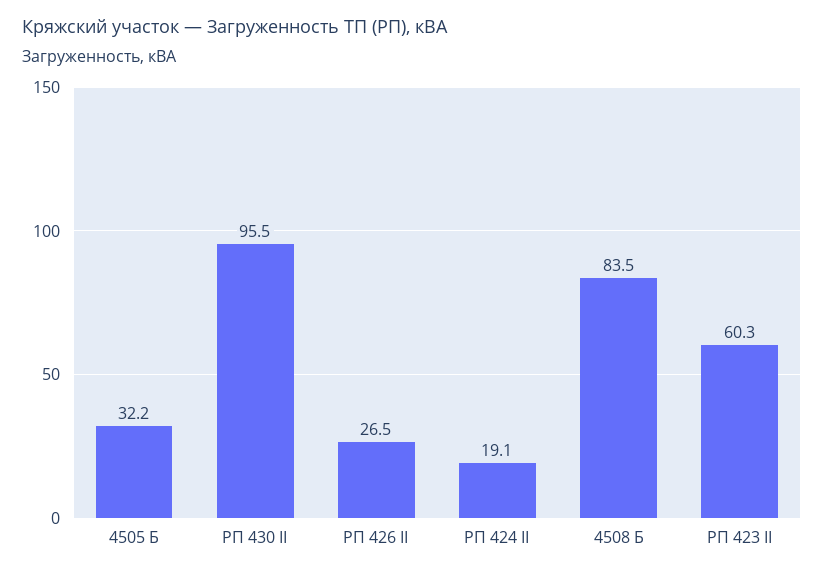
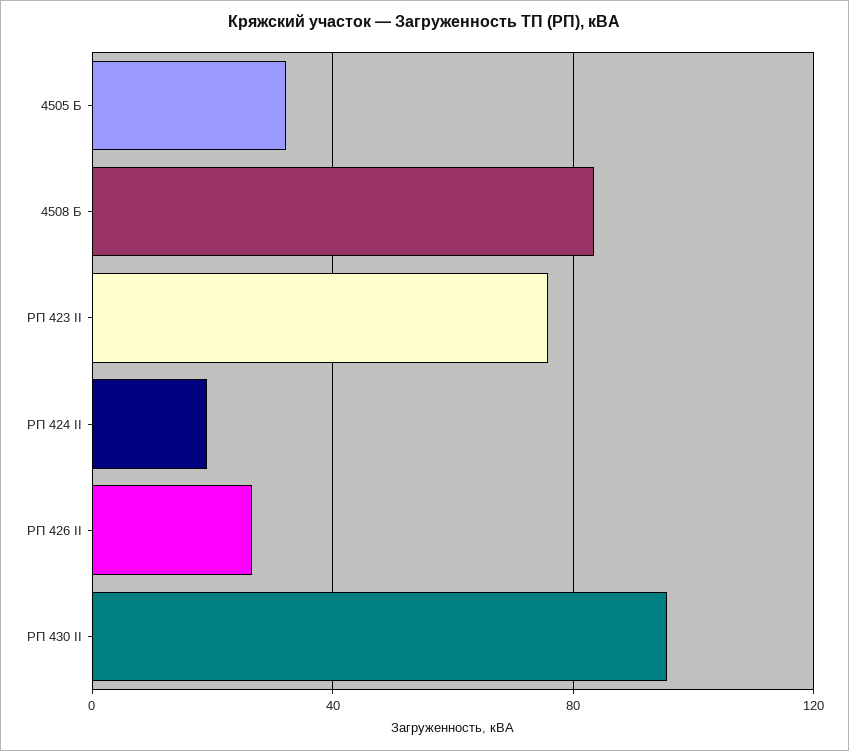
  {
    "4505 Б": 32.2,
    "РП 430 II": 95.5,
    "РП 426 II": 26.5,
    "РП 424 II": 19.1,
    "4508 Б": 83.5,
-   "РП 423 II": 60.3
+   "РП 423 II": 75
  }

